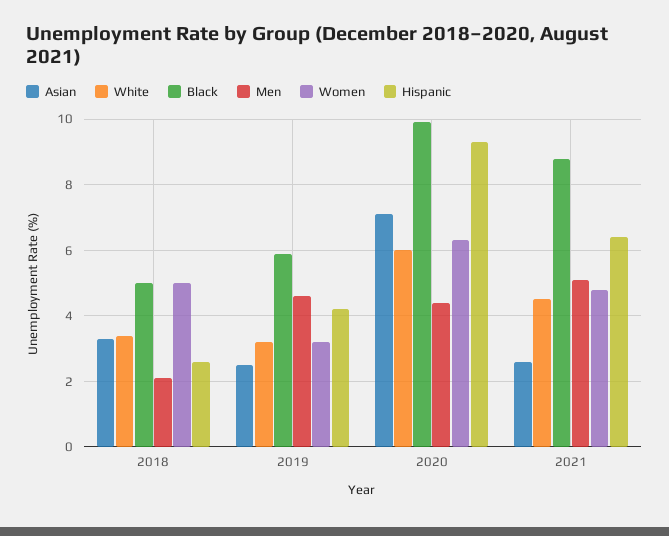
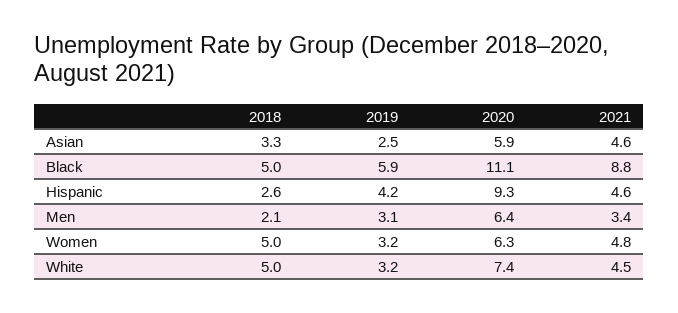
  {
    "Asian": {
      "2018": 3.3,
      "2019": 2.5,
-     "2020": 7,
+     "2020": 5.9,
-     "2021": 2.5
+     "2021": 4.6
    },
    "White": {
-     "2018": 3.5,
+     "2018": 5,
      "2019": 3.2,
-     "2020": 6,
+     "2020": 7.4,
      "2021": 4.5
    },
    "Black": {
      "2018": 5,
      "2019": 5.9,
-     "2020": 10,
+     "2020": 11.1,
      "2021": 8.8
    },
    "Men": {
      "2018": 2.1,
-     "2019": 4.5,
+     "2019": 3.1,
-     "2020": 4.5,
+     "2020": 6.4,
-     "2021": 5
+     "2021": 3.4
    },
    "Women": {
      "2018": 5,
      "2019": 3.2,
      "2020": 6.3,
      "2021": 4.8
    },
    "Hispanic": {
      "2018": 2.6,
      "2019": 4.2,
      "2020": 9.3,
-     "2021": 6.5
+     "2021": 4.6
    }
  }

